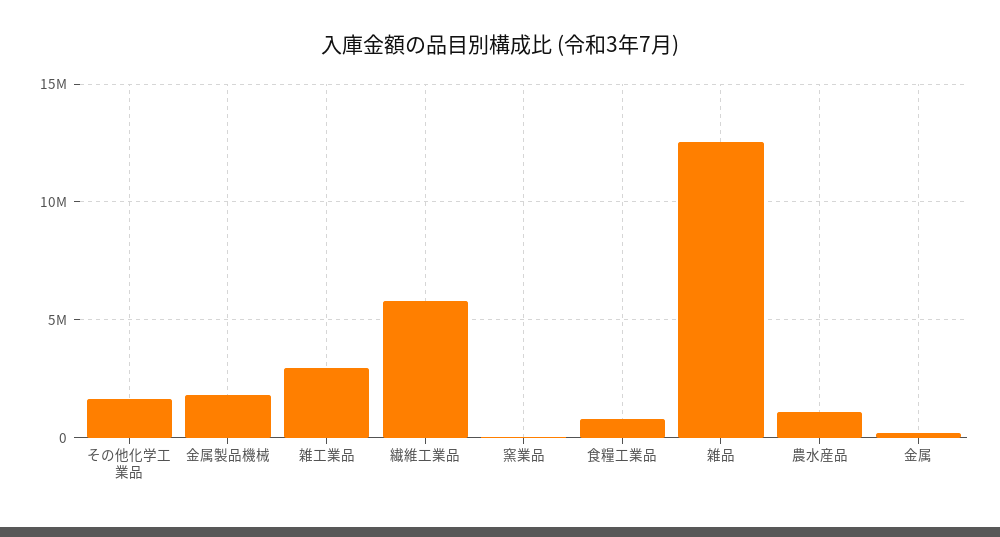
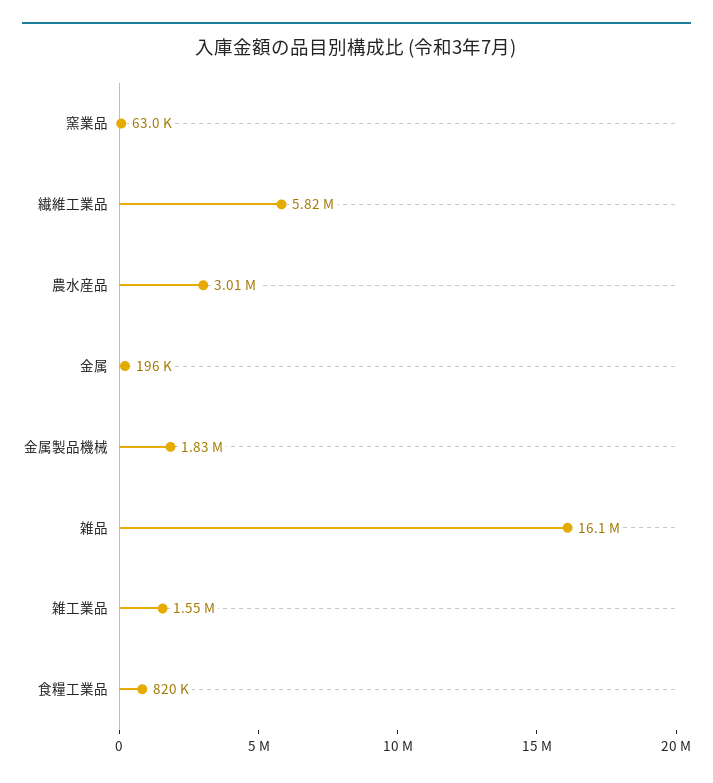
  {
-   "その他化学工業品": 1500000,
    "金属製品機械": 1830000,
-   "雑工業品": 3000000,
+   "雑工業品": 1550000,
    "繊維工業品": 5820000,
    "窯業品": 63000,
    "食糧工業品": 820000,
-   "雑品": 12500000,
+   "雑品": 16100000,
-   "農水産品": 1000000,
+   "農水産品": 3010000,
    "金属": 196000
  }

